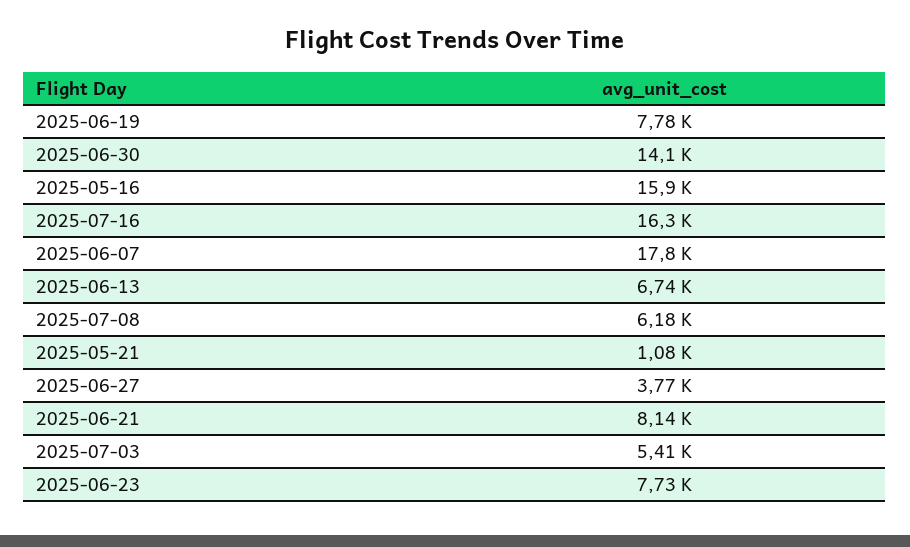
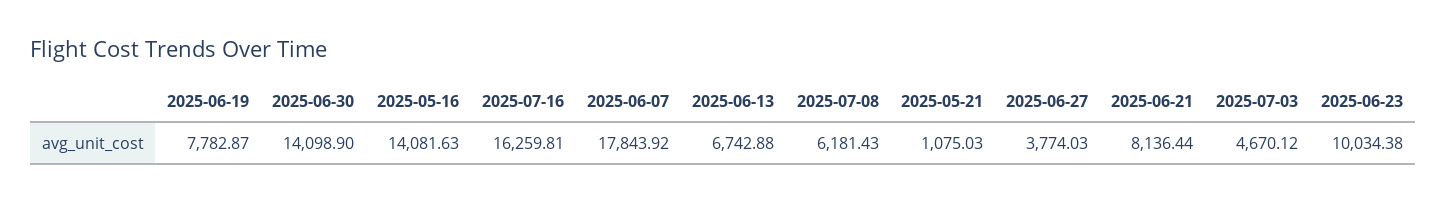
  {
    "2025-06-19": 7782.87,
    "2025-06-30": 14098.9,
-   "2025-05-16": 15900,
+   "2025-05-16": 14081.63,
    "2025-07-16": 16259.81,
    "2025-06-07": 17843.92,
    "2025-06-13": 6742.88,
    "2025-07-08": 6181.43,
    "2025-05-21": 1075.03,
    "2025-06-27": 3774.03,
    "2025-06-21": 8136.44,
-   "2025-07-03": 5410,
+   "2025-07-03": 4670.12,
-   "2025-06-23": 7730
+   "2025-06-23": 10034.38
  }

